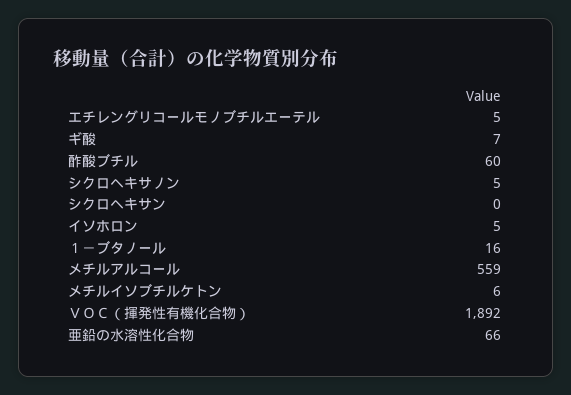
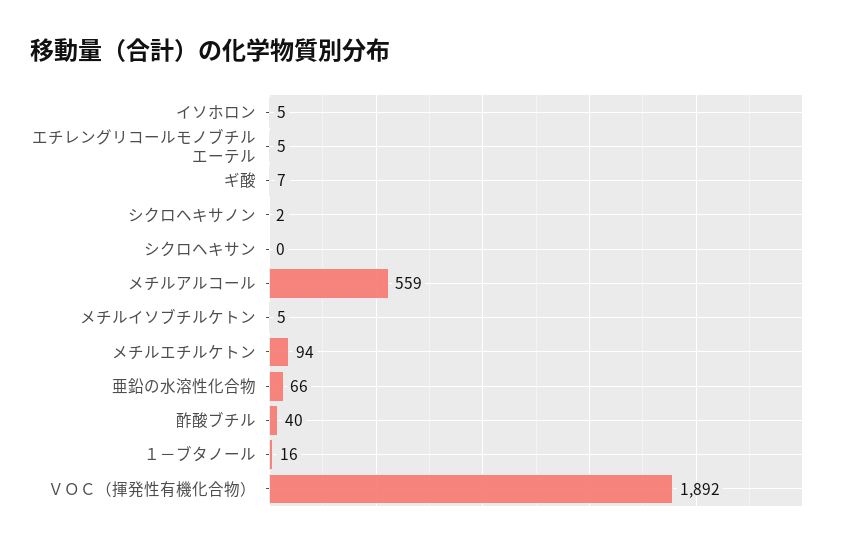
  {
    "エチレングリコールモノブチルエーテル": 5,
    "ギ酸": 7,
-   "酢酸ブチル": 60,
+   "酢酸ブチル": 40,
-   "シクロヘキサノン": 5,
+   "シクロヘキサノン": 2,
    "シクロヘキサン": 0,
    "イソホロン": 5,
    "１－ブタノール": 16,
    "メチルアルコール": 559,
-   "メチルイソブチルケトン": 6,
+   "メチルイソブチルケトン": 5,
    "ＶＯＣ（揮発性有機化合物）": 1892,
-   "亜鉛の水溶性化合物": 66
+   "亜鉛の水溶性化合物": 66,
+   "メチルエチルケトン": 94
  }

